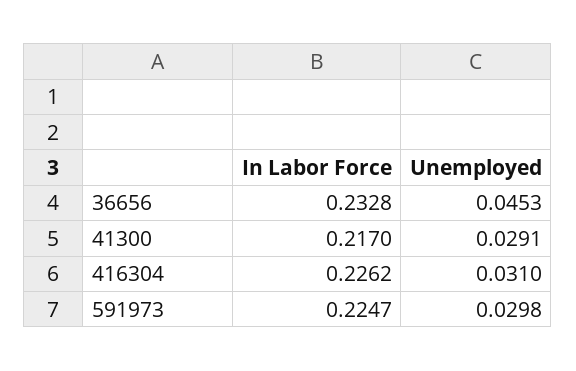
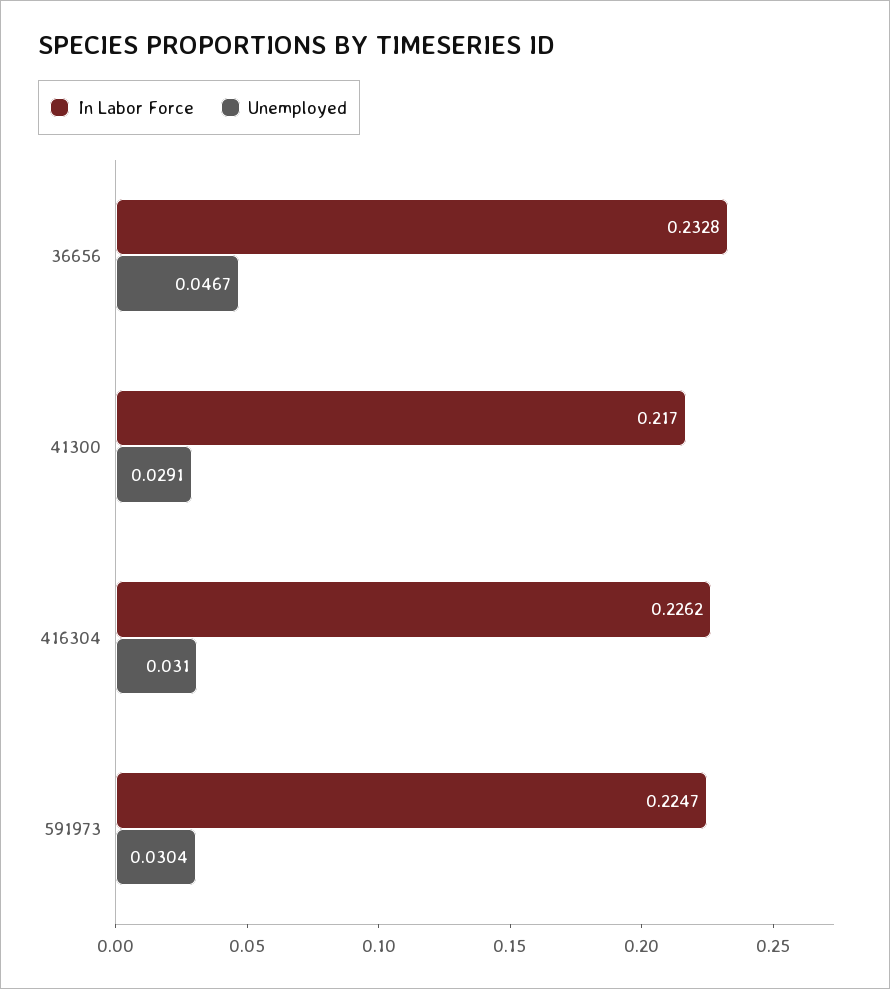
  {
    "In Labor Force": {
      "36656": 0.2328,
      "41300": 0.217,
      "416304": 0.2262,
      "591973": 0.2247
    },
    "Unemployed": {
-     "36656": 0.0453,
+     "36656": 0.0467,
      "41300": 0.0291,
      "416304": 0.031,
-     "591973": 0.0298
+     "591973": 0.0304
    }
  }

